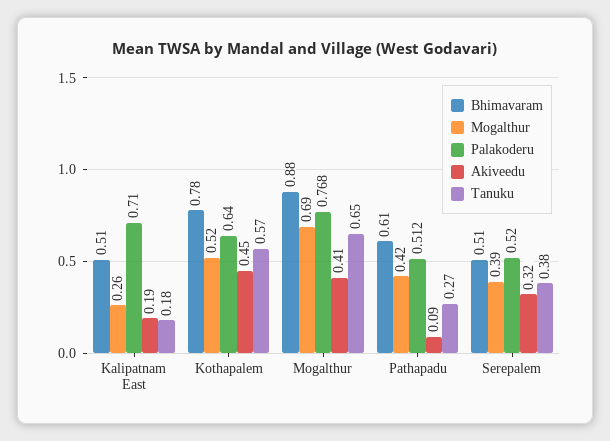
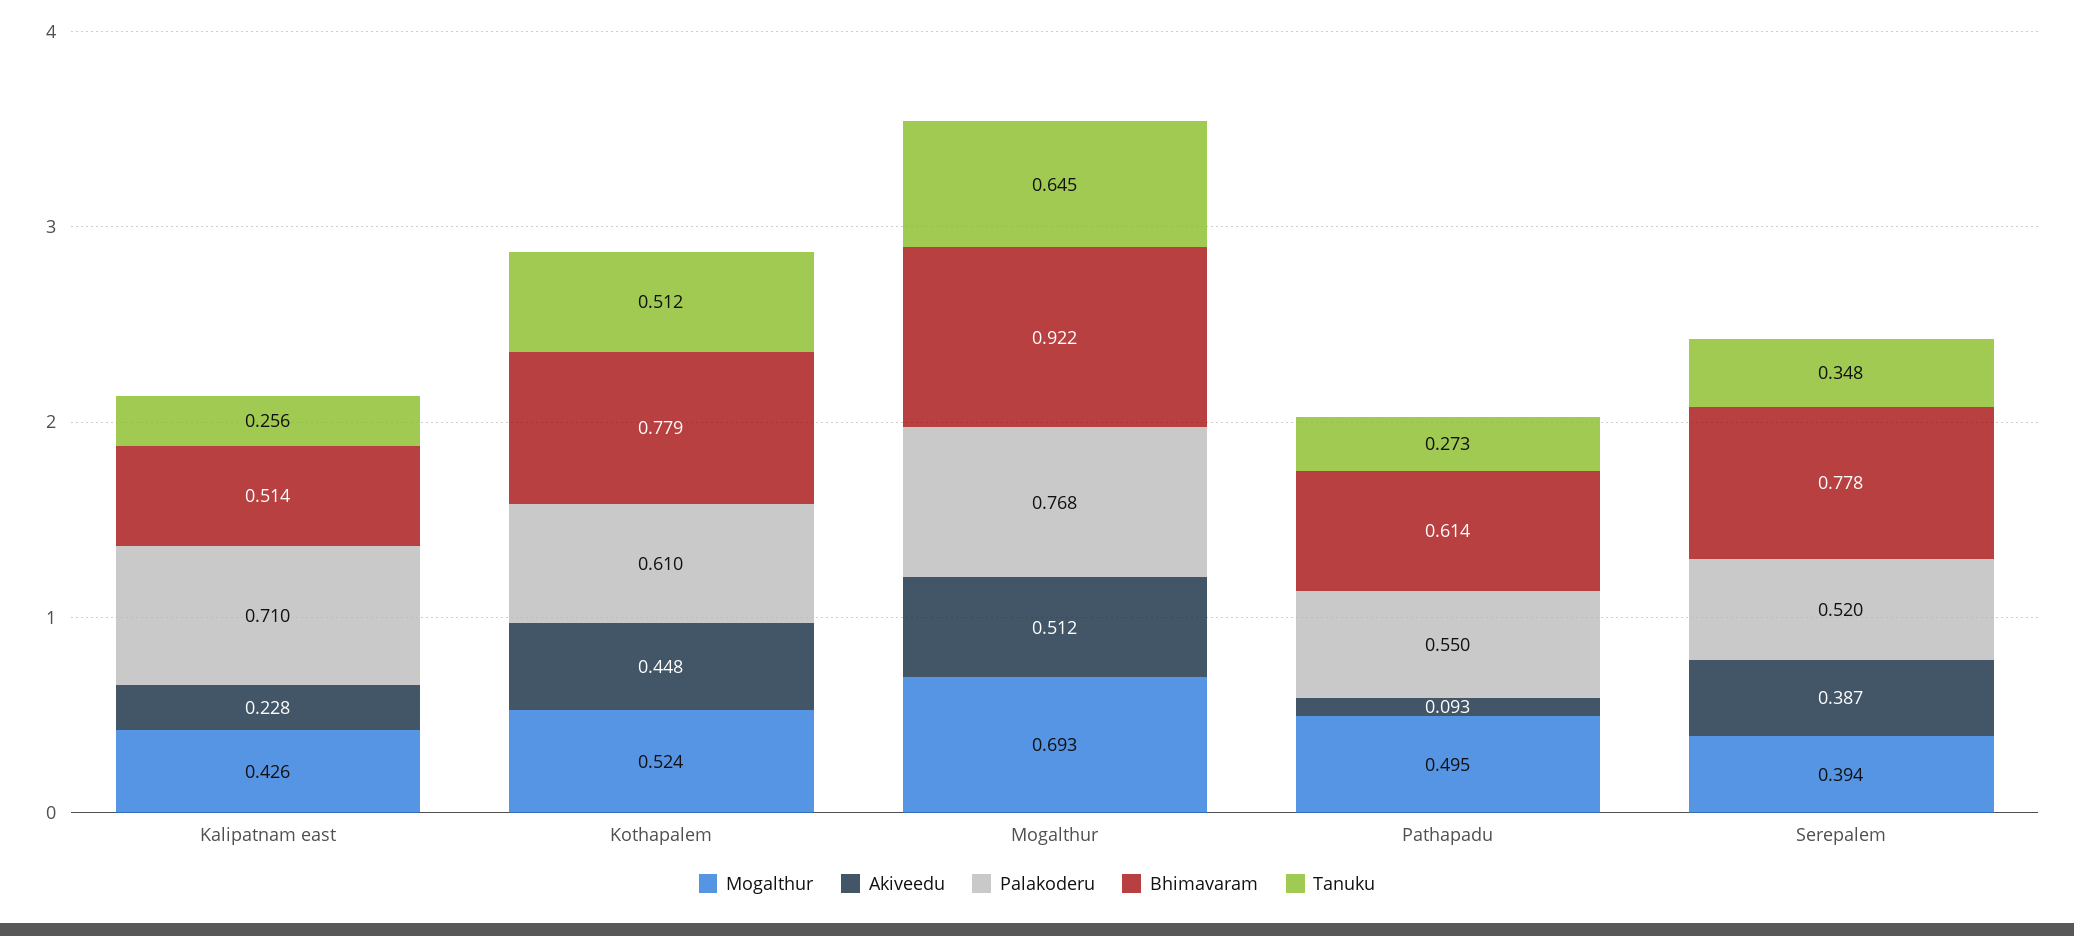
  {
    "Bhimavaram": {
      "Kalipatnam East": 0.514,
      "Kothapalem": 0.779,
-     "Mogalthur": 0.88,
+     "Mogalthur": 0.922,
      "Pathapadu": 0.614,
-     "Serepalem": 0.51
+     "Serepalem": 0.778
    },
    "Mogalthur": {
-     "Kalipatnam East": 0.26,
+     "Kalipatnam East": 0.426,
      "Kothapalem": 0.524,
      "Mogalthur": 0.693,
-     "Pathapadu": 0.42,
+     "Pathapadu": 0.495,
      "Serepalem": 0.394
    },
    "Palakoderu": {
      "Kalipatnam East": 0.71,
-     "Kothapalem": 0.64,
+     "Kothapalem": 0.61,
      "Mogalthur": 0.768,
-     "Pathapadu": 0.512,
+     "Pathapadu": 0.55,
      "Serepalem": 0.52
    },
    "Akiveedu": {
-     "Kalipatnam East": 0.19,
+     "Kalipatnam East": 0.228,
      "Kothapalem": 0.448,
-     "Mogalthur": 0.41,
+     "Mogalthur": 0.512,
      "Pathapadu": 0.093,
-     "Serepalem": 0.32
+     "Serepalem": 0.387
    },
    "Tanuku": {
-     "Kalipatnam East": 0.18,
+     "Kalipatnam East": 0.256,
-     "Kothapalem": 0.57,
+     "Kothapalem": 0.512,
      "Mogalthur": 0.645,
      "Pathapadu": 0.273,
-     "Serepalem": 0.38
+     "Serepalem": 0.348
    }
  }

